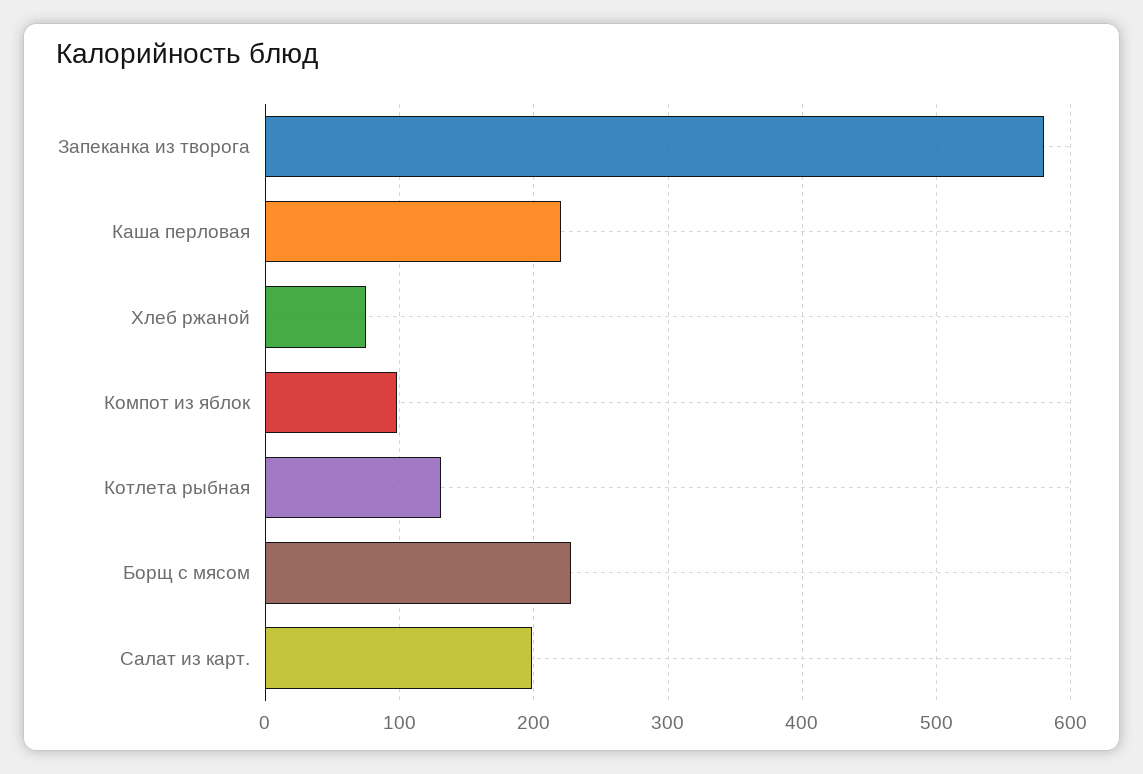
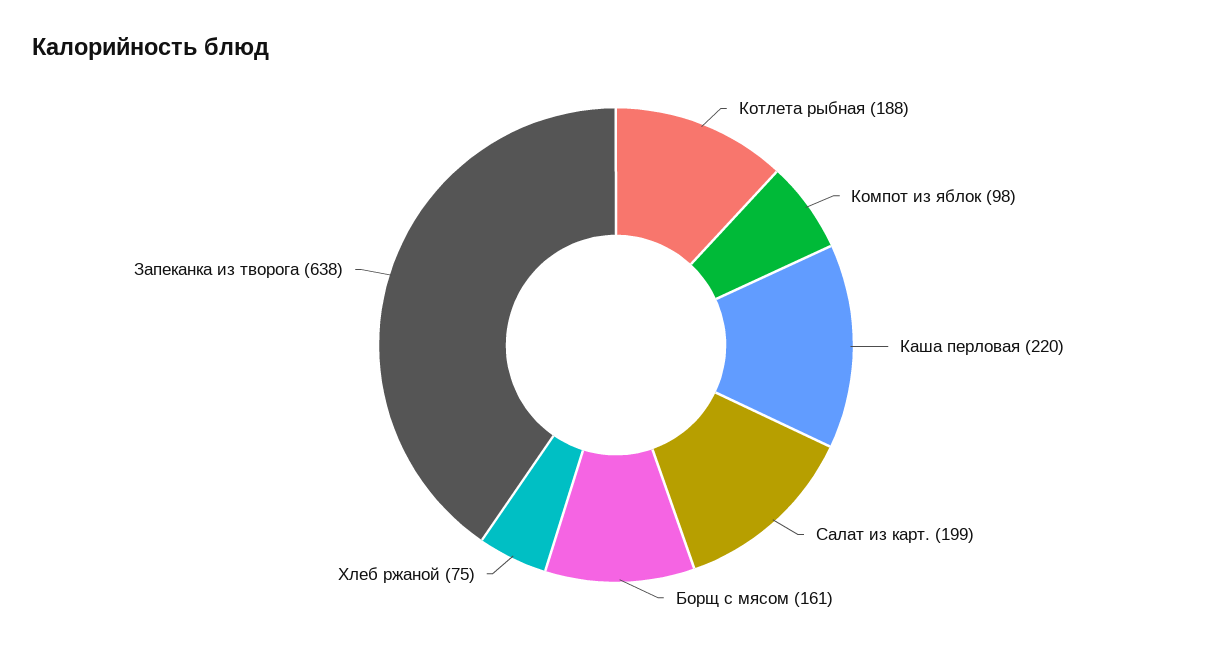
  {
-   "Запеканка из творога": 580,
+   "Запеканка из творога": 638,
    "Каша перловая": 220,
    "Хлеб ржаной": 75,
    "Компот из яблок": 98,
-   "Котлета рыбная": 130,
+   "Котлета рыбная": 188,
-   "Борщ с мясом": 230,
+   "Борщ с мясом": 161,
    "Салат из карт.": 199
  }

